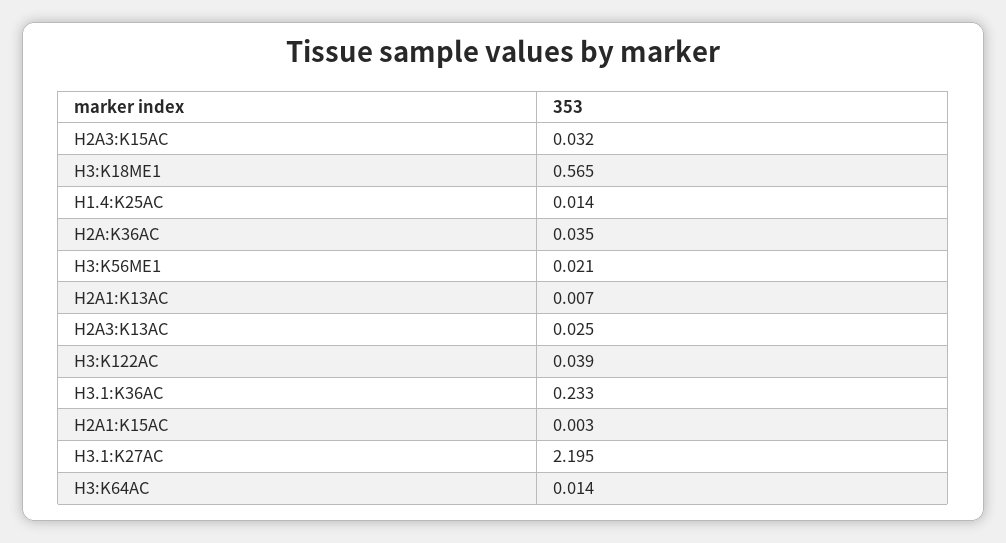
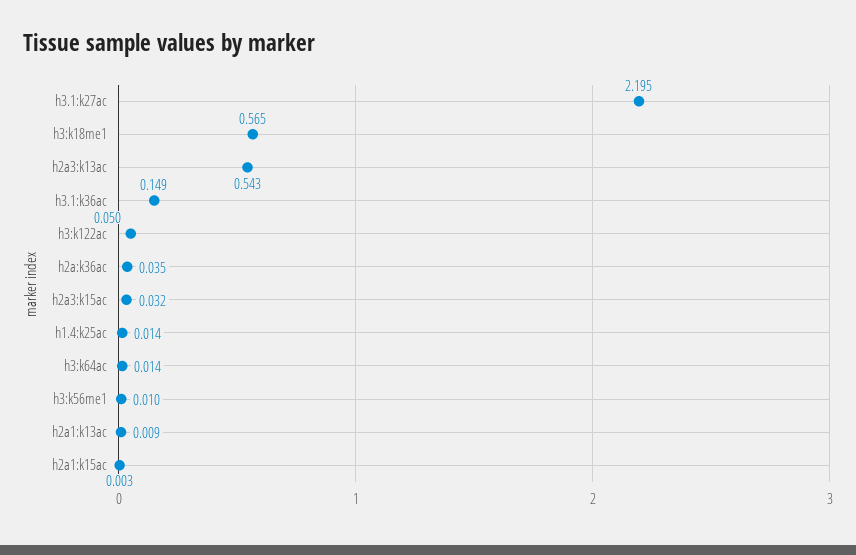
  {
    "H2A3:K15AC": 0.032,
    "H3:K18ME1": 0.565,
    "H1.4:K25AC": 0.014,
    "H2A:K36AC": 0.035,
-   "H3:K56ME1": 0.021,
+   "H3:K56ME1": 0.01,
-   "H2A1:K13AC": 0.007,
+   "H2A1:K13AC": 0.009,
-   "H2A3:K13AC": 0.025,
+   "H2A3:K13AC": 0.543,
-   "H3:K122AC": 0.039,
+   "H3:K122AC": 0.05,
-   "H3.1:K36AC": 0.233,
+   "H3.1:K36AC": 0.149,
    "H2A1:K15AC": 0.003,
    "H3.1:K27AC": 2.195,
    "H3:K64AC": 0.014
  }

